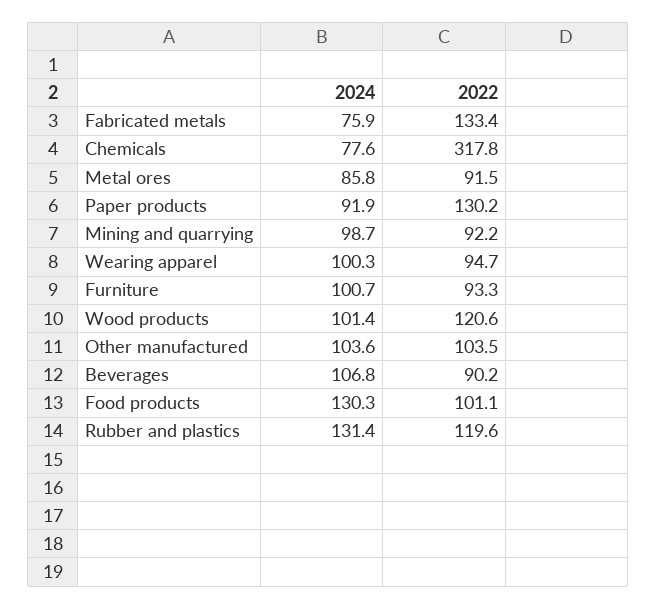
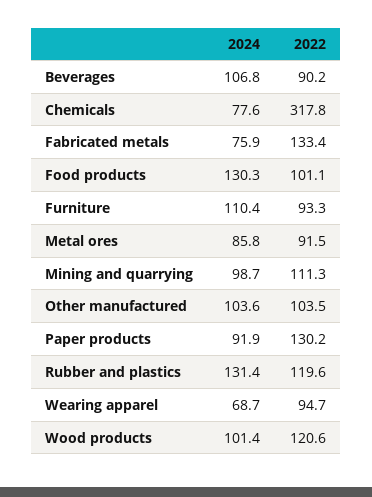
  {
    "2024": {
      "Fabricated metals": 75.9,
      "Chemicals": 77.6,
      "Metal ores": 85.8,
      "Paper products": 91.9,
      "Mining and quarrying": 98.7,
-     "Wearing apparel": 100.3,
+     "Wearing apparel": 68.7,
-     "Furniture": 100.7,
+     "Furniture": 110.4,
      "Wood products": 101.4,
      "Other manufactured": 103.6,
      "Beverages": 106.8,
      "Food products": 130.3,
      "Rubber and plastics": 131.4
    },
    "2022": {
      "Fabricated metals": 133.4,
      "Chemicals": 317.8,
      "Metal ores": 91.5,
      "Paper products": 130.2,
-     "Mining and quarrying": 92.2,
+     "Mining and quarrying": 111.3,
      "Wearing apparel": 94.7,
      "Furniture": 93.3,
      "Wood products": 120.6,
      "Other manufactured": 103.5,
      "Beverages": 90.2,
      "Food products": 101.1,
      "Rubber and plastics": 119.6
    }
  }

